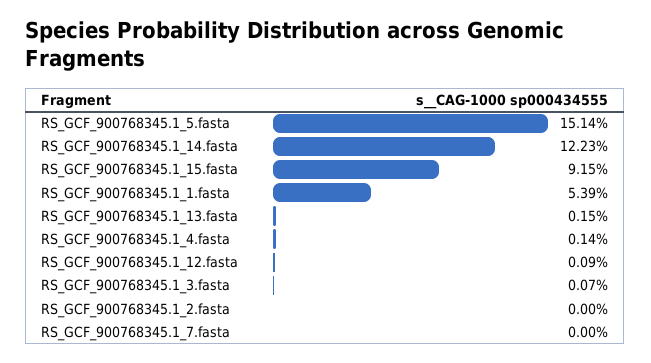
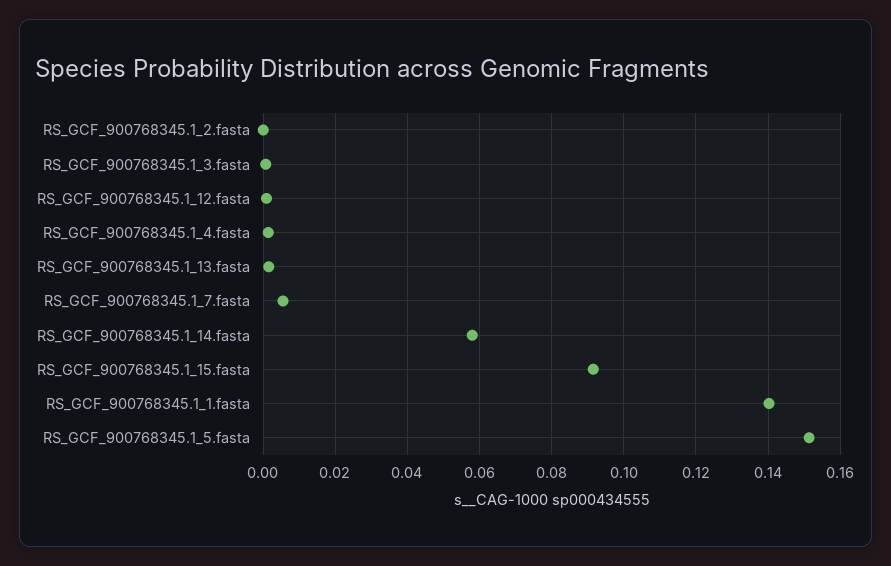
  {
    "RS_GCF_900768345.1_5.fasta": 0.1514,
-   "RS_GCF_900768345.1_14.fasta": 0.1223,
+   "RS_GCF_900768345.1_14.fasta": 0.058,
    "RS_GCF_900768345.1_15.fasta": 0.0915,
-   "RS_GCF_900768345.1_1.fasta": 0.0539,
+   "RS_GCF_900768345.1_1.fasta": 0.14,
    "RS_GCF_900768345.1_13.fasta": 0.0015,
    "RS_GCF_900768345.1_4.fasta": 0.0014,
    "RS_GCF_900768345.1_12.fasta": 0.0009,
    "RS_GCF_900768345.1_3.fasta": 0.0007,
    "RS_GCF_900768345.1_2.fasta": 0,
-   "RS_GCF_900768345.1_7.fasta": 0
+   "RS_GCF_900768345.1_7.fasta": 0.006
  }

